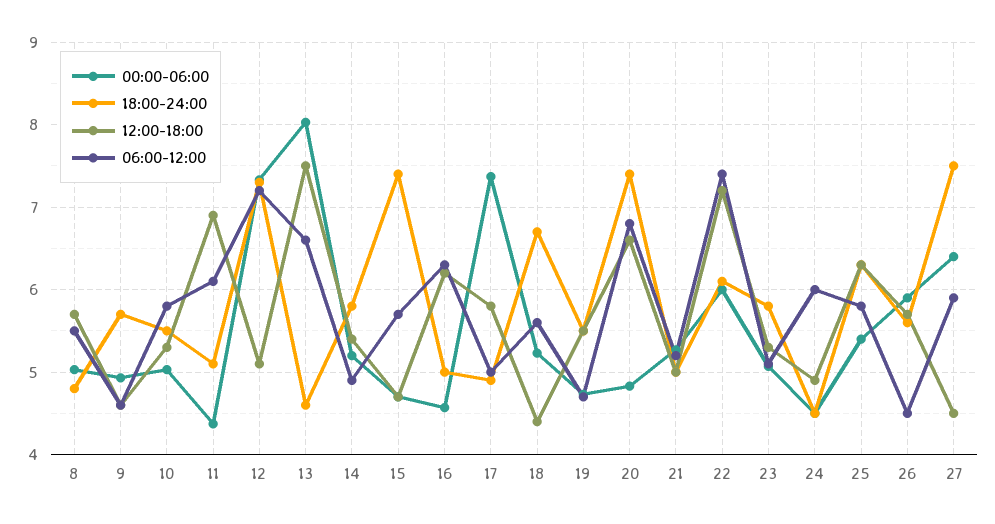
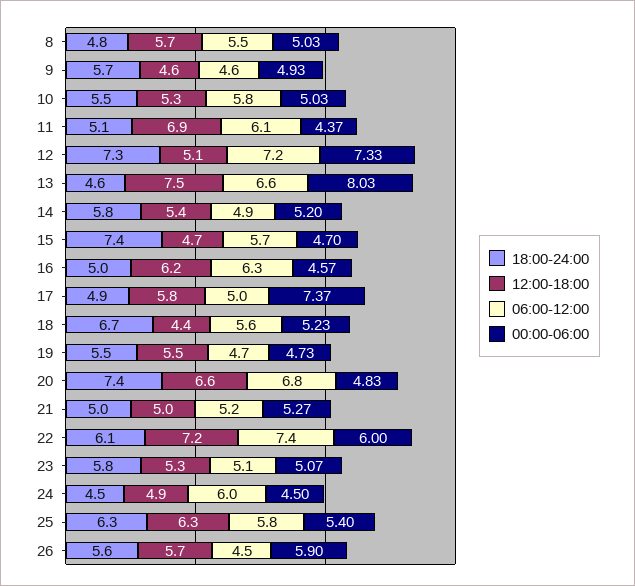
  {
    "00:00-06:00": {
      "8": 5.03,
      "9": 4.93,
      "10": 5.03,
      "11": 4.37,
      "12": 7.33,
      "13": 8.03,
      "14": 5.2,
      "15": 4.7,
      "16": 4.57,
      "17": 7.37,
      "18": 5.23,
      "19": 4.73,
      "20": 4.83,
      "21": 5.27,
      "22": 6,
      "23": 5.07,
      "24": 4.5,
      "25": 5.4,
-     "26": 5.9,
+     "26": 5.9
-     "27": 6.4
    },
    "18:00-24:00": {
      "8": 4.8,
      "9": 5.7,
      "10": 5.5,
      "11": 5.1,
      "12": 7.3,
      "13": 4.6,
      "14": 5.8,
      "15": 7.4,
      "16": 5,
      "17": 4.9,
      "18": 6.7,
      "19": 5.5,
      "20": 7.4,
      "21": 5,
      "22": 6.1,
      "23": 5.8,
      "24": 4.5,
      "25": 6.3,
-     "26": 5.6,
+     "26": 5.6
-     "27": 7.5
    },
    "12:00-18:00": {
      "8": 5.7,
      "9": 4.6,
      "10": 5.3,
      "11": 6.9,
      "12": 5.1,
      "13": 7.5,
      "14": 5.4,
      "15": 4.7,
      "16": 6.2,
      "17": 5.8,
      "18": 4.4,
      "19": 5.5,
      "20": 6.6,
      "21": 5,
      "22": 7.2,
      "23": 5.3,
      "24": 4.9,
      "25": 6.3,
-     "26": 5.7,
+     "26": 5.7
-     "27": 4.5
    },
    "06:00-12:00": {
      "8": 5.5,
      "9": 4.6,
      "10": 5.8,
      "11": 6.1,
      "12": 7.2,
      "13": 6.6,
      "14": 4.9,
      "15": 5.7,
      "16": 6.3,
      "17": 5,
      "18": 5.6,
      "19": 4.7,
      "20": 6.8,
      "21": 5.2,
      "22": 7.4,
      "23": 5.1,
      "24": 6,
      "25": 5.8,
-     "26": 4.5,
+     "26": 4.5
-     "27": 5.9
    }
  }

